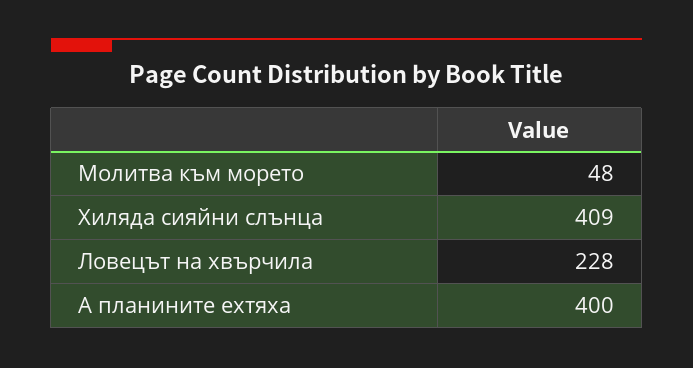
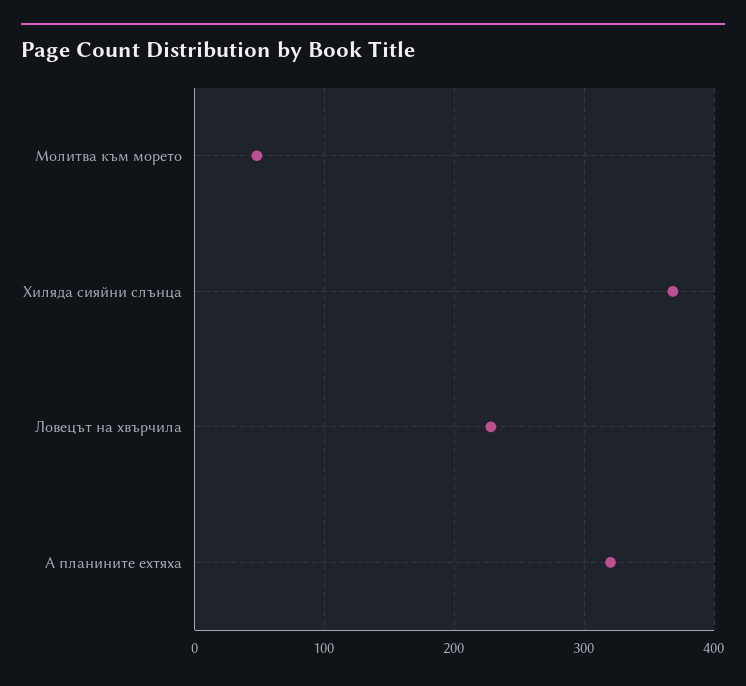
  {
    "Молитва към морето": 48,
-   "Хиляда сияйни слънца": 409,
+   "Хиляда сияйни слънца": 370,
    "Ловецът на хвърчила": 228,
-   "А планините ехтяха": 400
+   "А планините ехтяха": 320
  }

